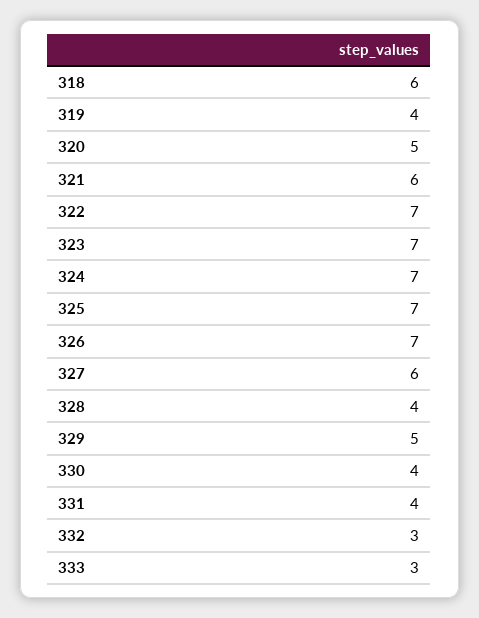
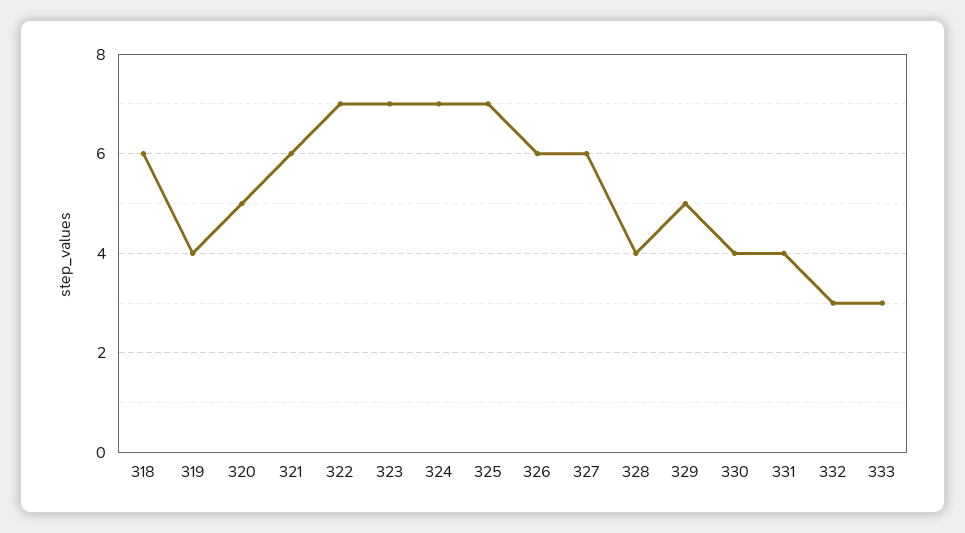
  {
    "318": 6,
    "319": 4,
    "320": 5,
    "321": 6,
    "322": 7,
    "323": 7,
    "324": 7,
    "325": 7,
-   "326": 7,
+   "326": 6,
    "327": 6,
    "328": 4,
    "329": 5,
    "330": 4,
    "331": 4,
    "332": 3,
    "333": 3
  }

